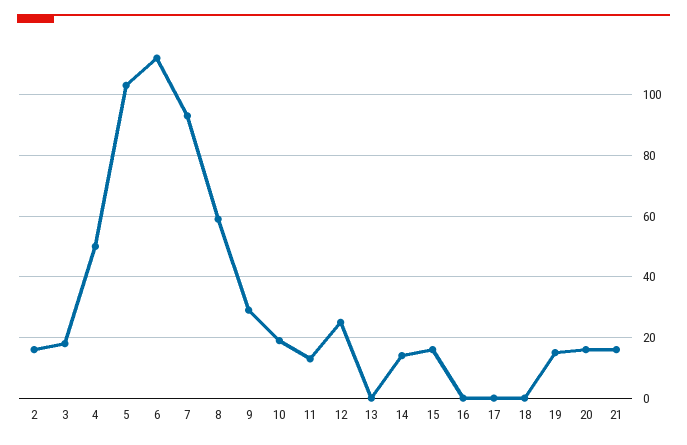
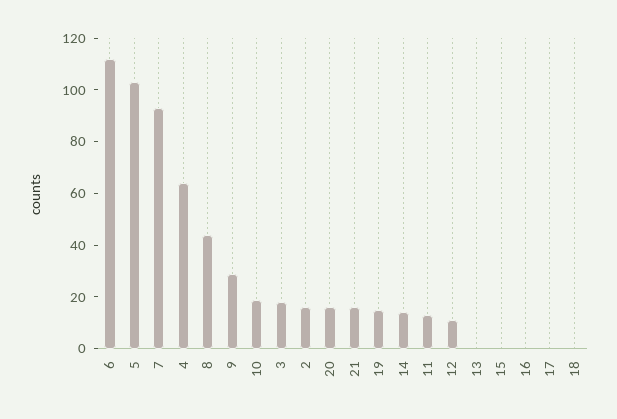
  {
    "2": 15,
    "3": 20,
-   "4": 50,
+   "4": 65,
    "5": 105,
    "6": 110,
    "7": 95,
-   "8": 60,
+   "8": 45,
    "9": 30,
    "10": 20,
    "11": 15,
-   "12": 25,
+   "12": 10,
    "13": 0,
    "14": 15,
-   "15": 15,
+   "15": 0,
    "16": 0,
    "17": 0,
    "18": 0,
    "19": 15,
    "20": 15,
    "21": 15
  }

